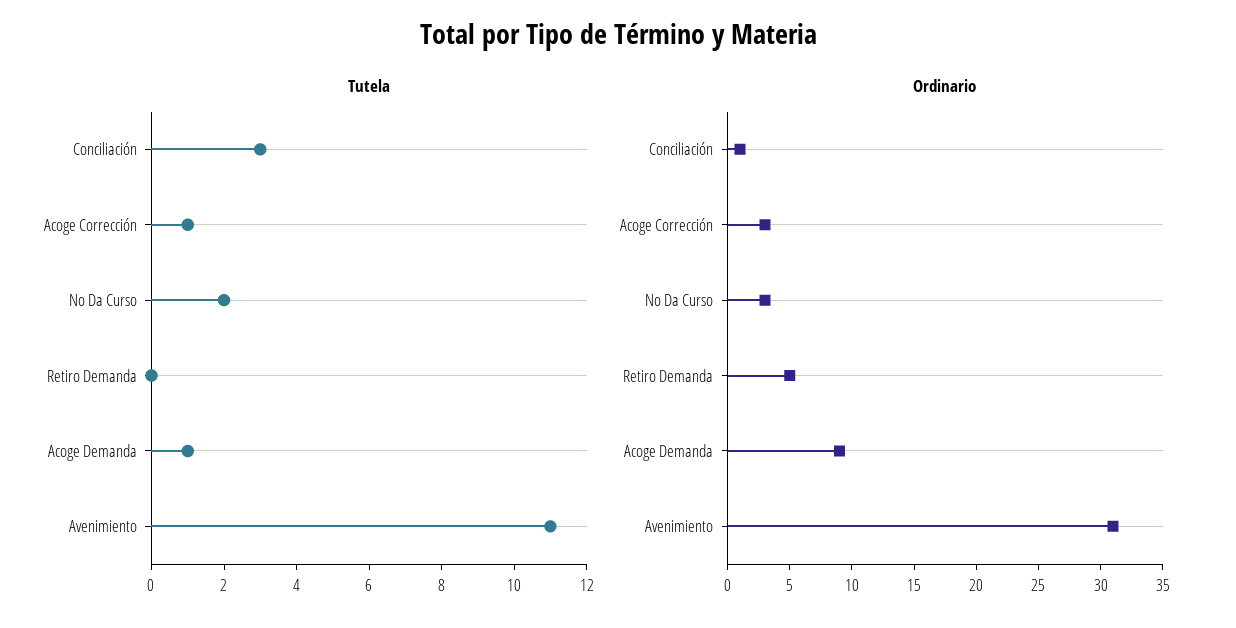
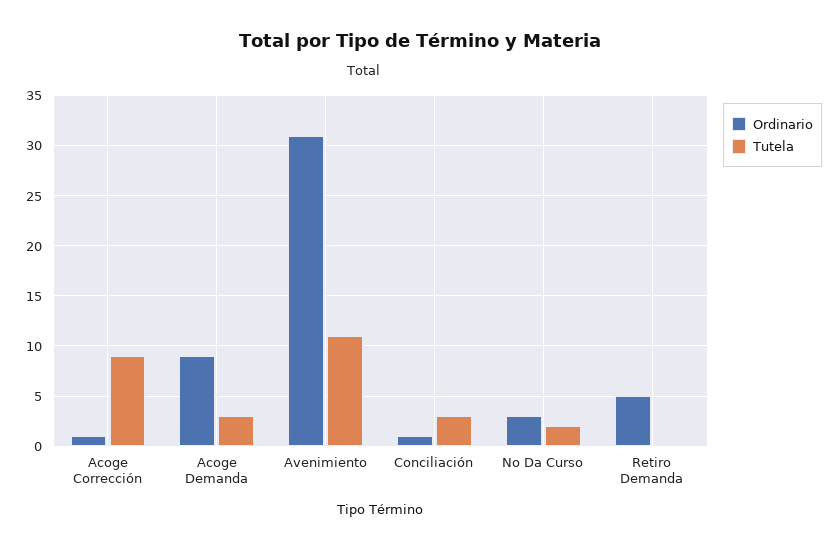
  {
    "Tutela": {
      "Conciliación": 3,
-     "Acoge Corrección": 1,
+     "Acoge Corrección": 9,
      "No Da Curso": 2,
      "Retiro Demanda": 0,
-     "Acoge Demanda": 1,
+     "Acoge Demanda": 3,
      "Avenimiento": 11
    },
    "Ordinario": {
      "Conciliación": 1,
-     "Acoge Corrección": 3,
+     "Acoge Corrección": 1,
      "No Da Curso": 3,
      "Retiro Demanda": 5,
      "Acoge Demanda": 9,
      "Avenimiento": 31
    }
  }

